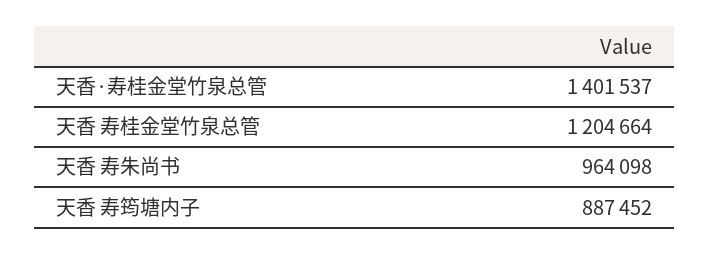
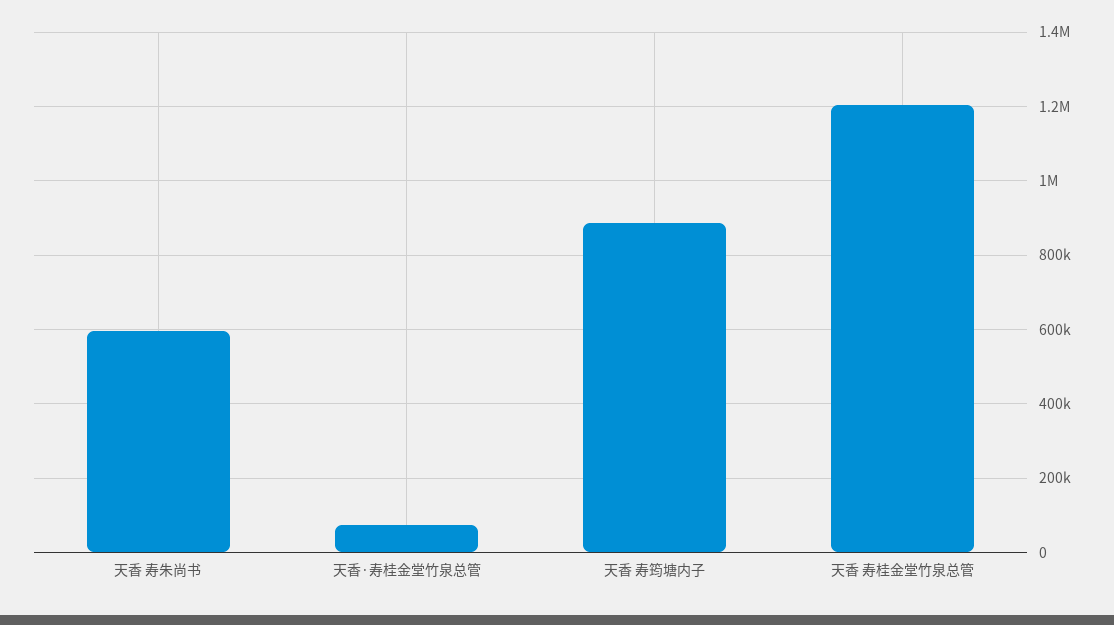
  {
-   "天香·寿桂金堂竹泉总管": 1401537,
+   "天香·寿桂金堂竹泉总管": 80000,
    "天香 寿桂金堂竹泉总管": 1204664,
-   "天香 寿朱尚书": 964098,
+   "天香 寿朱尚书": 600000,
    "天香 寿筠塘内子": 887452
  }

